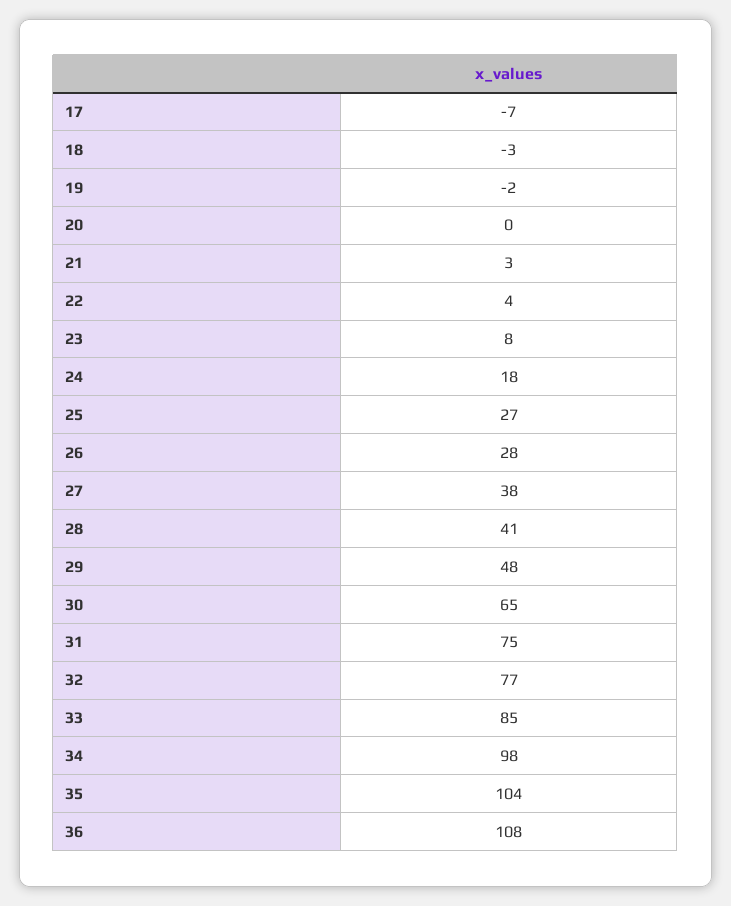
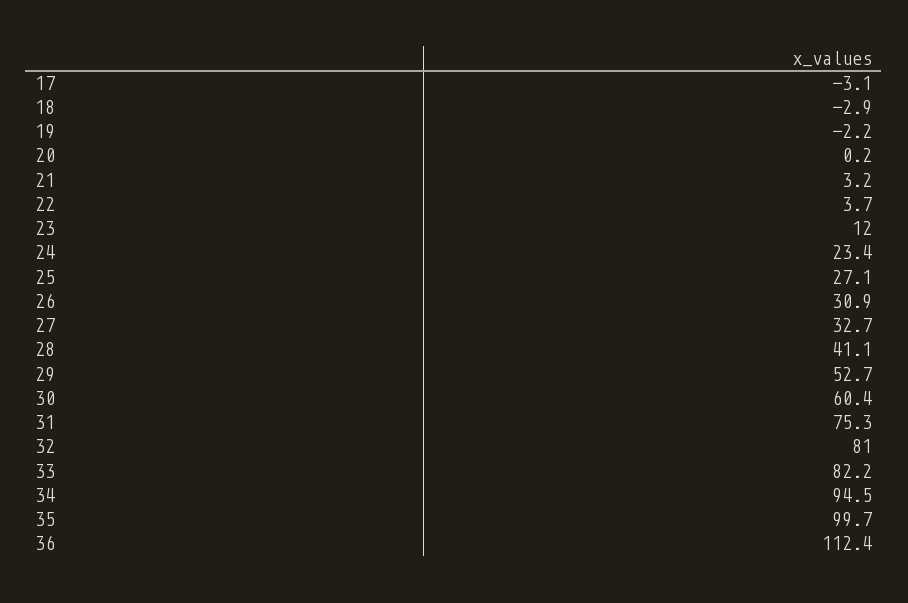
  {
-   "17": -7,
+   "17": -3.1,
    "18": -2.9,
    "19": -2.2,
    "20": 0.2,
    "21": 3.2,
    "22": 3.7,
-   "23": 8,
+   "23": 12,
-   "24": 18,
+   "24": 23.4,
    "25": 27.1,
-   "26": 28,
+   "26": 30.9,
-   "27": 38,
+   "27": 32.7,
    "28": 41.1,
-   "29": 48,
+   "29": 52.7,
-   "30": 65,
+   "30": 60.4,
    "31": 75.3,
-   "32": 77,
+   "32": 81,
-   "33": 85,
+   "33": 82.2,
-   "34": 98,
+   "34": 94.5,
-   "35": 104,
+   "35": 99.7,
-   "36": 108
+   "36": 112.4
  }

